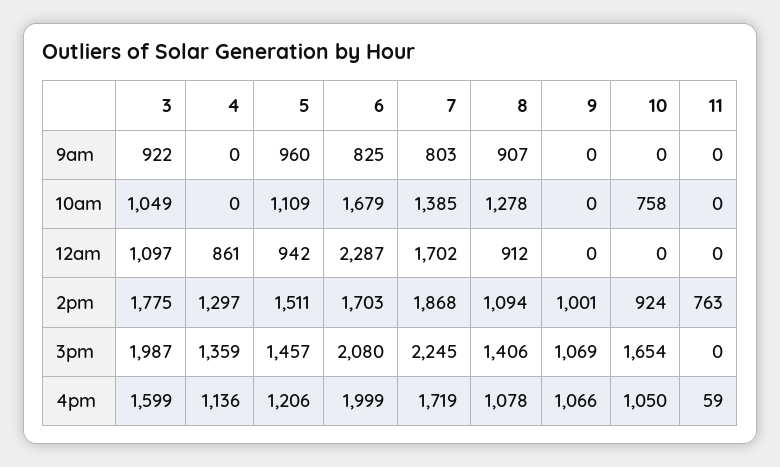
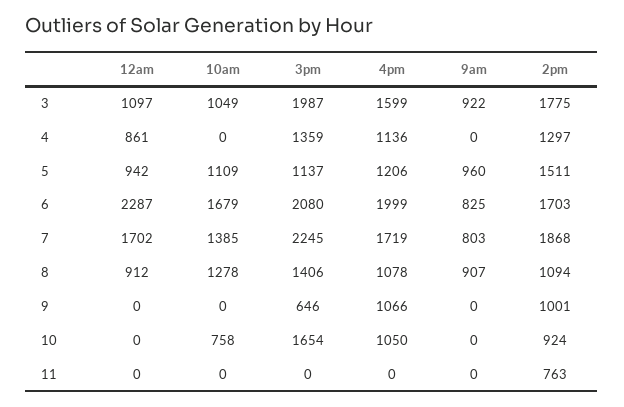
  {
    "3": {
      "9am": 922,
      "10am": 1049,
      "12am": 1097,
      "2pm": 1775,
      "3pm": 1987,
      "4pm": 1599
    },
    "4": {
      "9am": 0,
      "10am": 0,
      "12am": 861,
      "2pm": 1297,
      "3pm": 1359,
      "4pm": 1136
    },
    "5": {
      "9am": 960,
      "10am": 1109,
      "12am": 942,
      "2pm": 1511,
-     "3pm": 1457,
+     "3pm": 1137,
      "4pm": 1206
    },
    "6": {
      "9am": 825,
      "10am": 1679,
      "12am": 2287,
      "2pm": 1703,
      "3pm": 2080,
      "4pm": 1999
    },
    "7": {
      "9am": 803,
      "10am": 1385,
      "12am": 1702,
      "2pm": 1868,
      "3pm": 2245,
      "4pm": 1719
    },
    "8": {
      "9am": 907,
      "10am": 1278,
      "12am": 912,
      "2pm": 1094,
      "3pm": 1406,
      "4pm": 1078
    },
    "9": {
      "9am": 0,
      "10am": 0,
      "12am": 0,
      "2pm": 1001,
-     "3pm": 1069,
+     "3pm": 646,
      "4pm": 1066
    },
    "10": {
      "9am": 0,
      "10am": 758,
      "12am": 0,
      "2pm": 924,
      "3pm": 1654,
      "4pm": 1050
    },
    "11": {
      "9am": 0,
      "10am": 0,
      "12am": 0,
      "2pm": 763,
      "3pm": 0,
-     "4pm": 59
+     "4pm": 0
    }
  }

